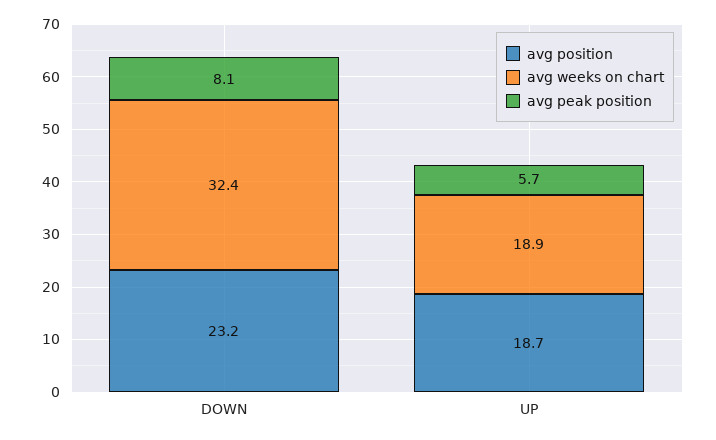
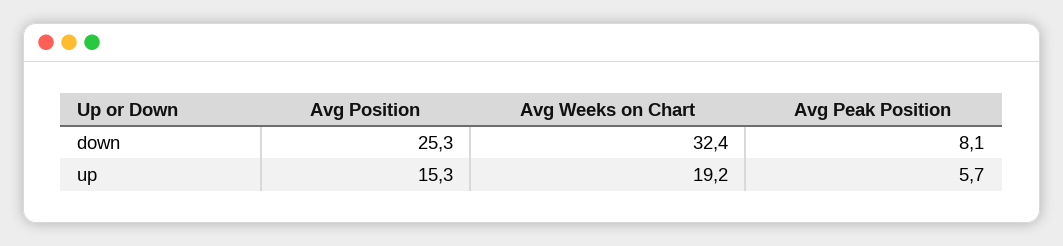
  {
    "avg position": {
-     "DOWN": 23.2,
+     "DOWN": 25.3,
-     "UP": 18.7
+     "UP": 15.3
    },
    "avg weeks on chart": {
      "DOWN": 32.4,
-     "UP": 18.9
+     "UP": 19.2
    },
    "avg peak position": {
      "DOWN": 8.1,
      "UP": 5.7
    }
  }

